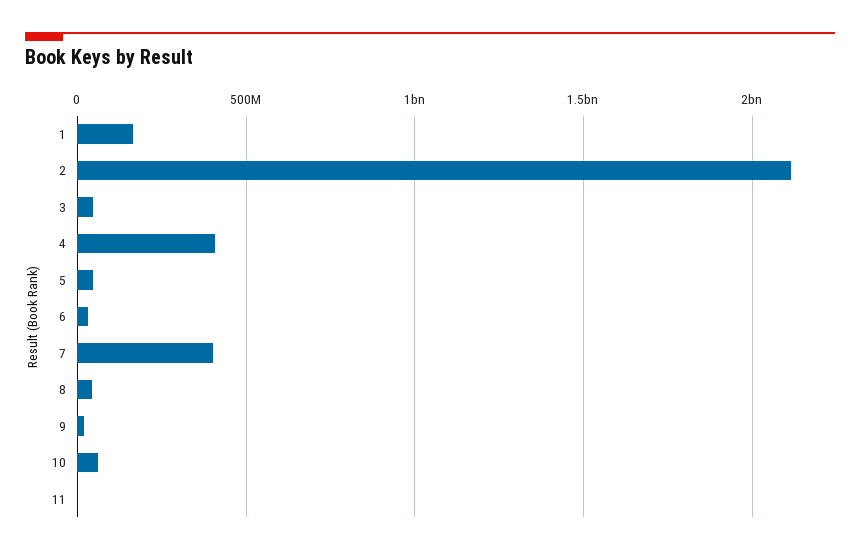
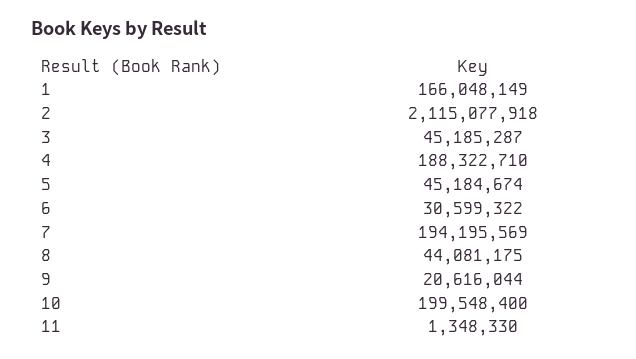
  {
    "1": 166048149,
    "2": 2115077918,
    "3": 45185287,
-   "4": 400000000,
+   "4": 188322710,
    "5": 45184674,
    "6": 30599322,
-   "7": 400000000,
+   "7": 194195569,
    "8": 44081175,
    "9": 20616044,
-   "10": 50000000,
+   "10": 199548400,
    "11": 1348330
  }

